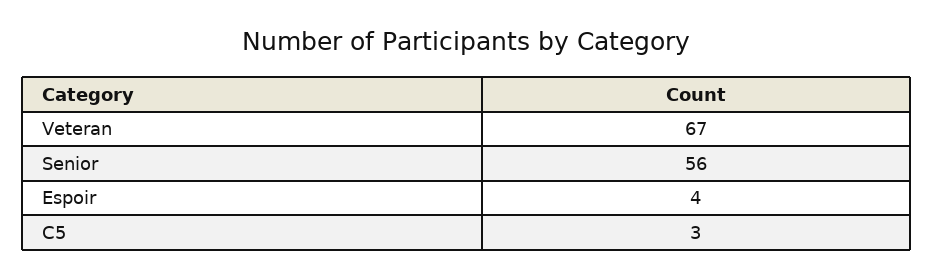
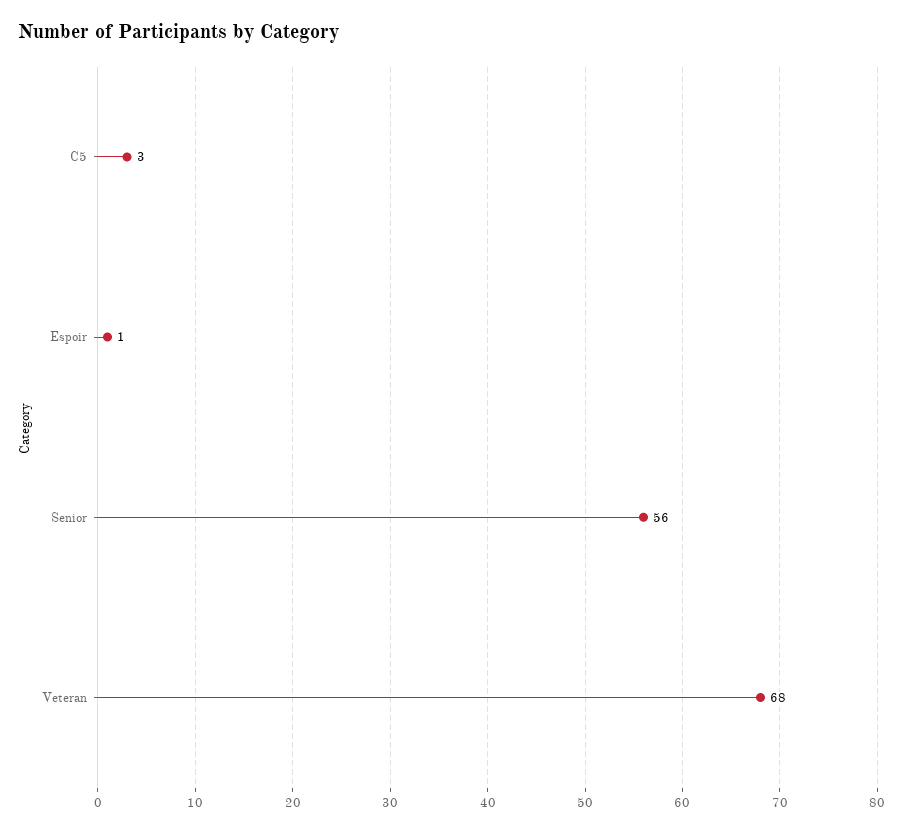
  {
-   "Veteran": 67,
+   "Veteran": 68,
    "Senior": 56,
-   "Espoir": 4,
+   "Espoir": 1,
    "C5": 3
  }

